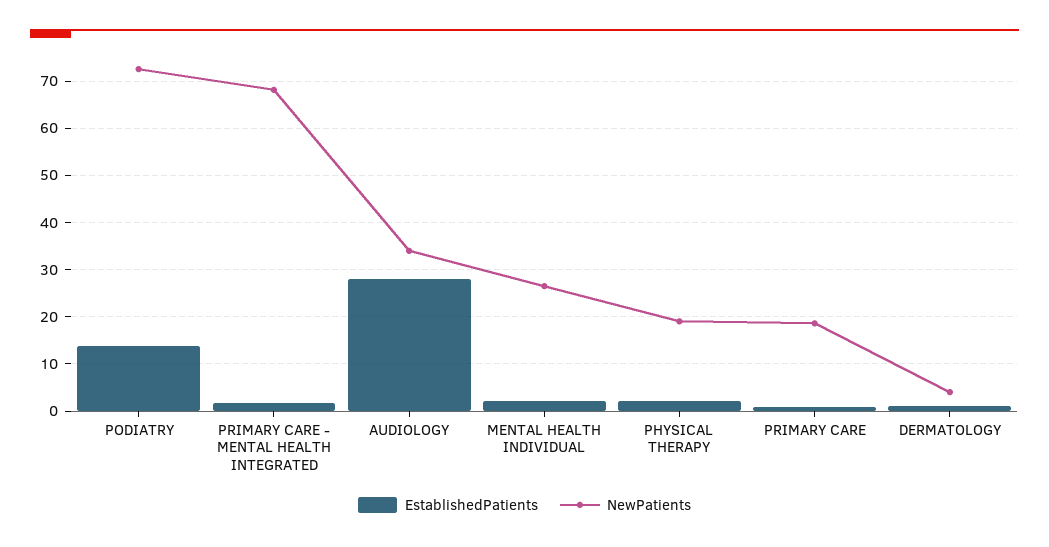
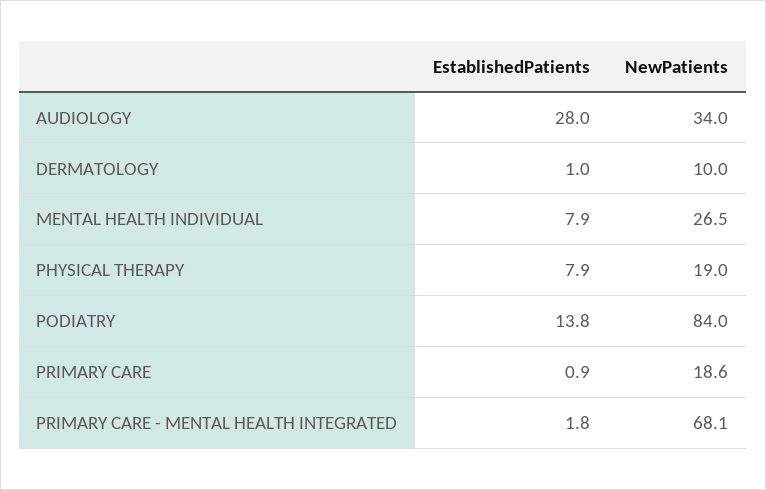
  {
    "EstablishedPatients": {
      "PODIATRY": 13.8,
      "PRIMARY CARE - MENTAL HEALTH INTEGRATED": 1.8,
      "AUDIOLOGY": 28,
-     "MENTAL HEALTH INDIVIDUAL": 2,
+     "MENTAL HEALTH INDIVIDUAL": 7.9,
-     "PHYSICAL THERAPY": 2,
+     "PHYSICAL THERAPY": 7.9,
      "PRIMARY CARE": 0.9,
      "DERMATOLOGY": 1
    },
    "NewPatients": {
-     "PODIATRY": 72,
+     "PODIATRY": 84,
      "PRIMARY CARE - MENTAL HEALTH INTEGRATED": 68.1,
      "AUDIOLOGY": 34,
      "MENTAL HEALTH INDIVIDUAL": 26.5,
      "PHYSICAL THERAPY": 19,
      "PRIMARY CARE": 18.6,
-     "DERMATOLOGY": 4
+     "DERMATOLOGY": 10
    }
  }

